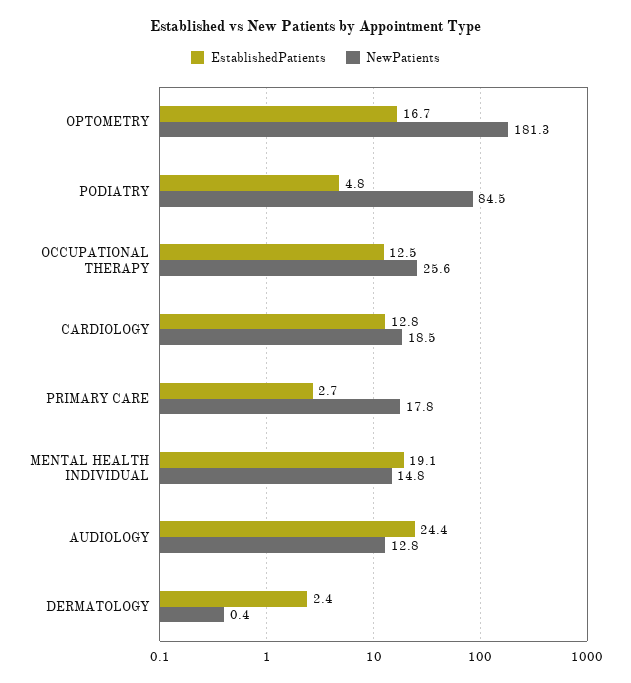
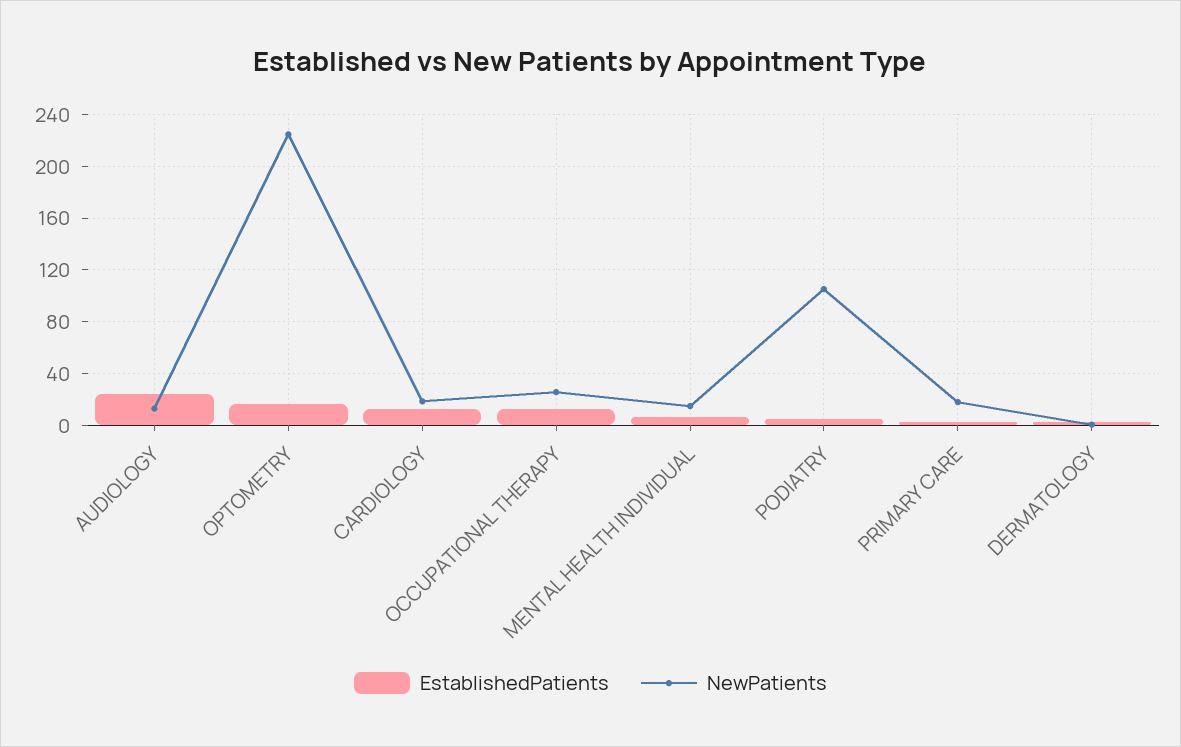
  {
    "EstablishedPatients": {
      "OPTOMETRY": 16.7,
      "PODIATRY": 4.8,
      "OCCUPATIONAL THERAPY": 12.5,
      "CARDIOLOGY": 12.8,
      "PRIMARY CARE": 2.7,
-     "MENTAL HEALTH INDIVIDUAL": 19.1,
+     "MENTAL HEALTH INDIVIDUAL": 5,
      "AUDIOLOGY": 24.4,
      "DERMATOLOGY": 2.4
    },
    "NewPatients": {
-     "OPTOMETRY": 181.3,
+     "OPTOMETRY": 225,
-     "PODIATRY": 84.5,
+     "PODIATRY": 105,
      "OCCUPATIONAL THERAPY": 25.6,
      "CARDIOLOGY": 18.5,
      "PRIMARY CARE": 17.8,
      "MENTAL HEALTH INDIVIDUAL": 14.8,
      "AUDIOLOGY": 12.8,
      "DERMATOLOGY": 0.4
    }
  }

